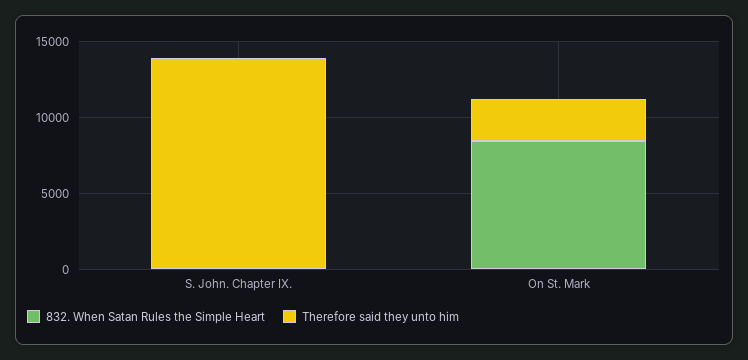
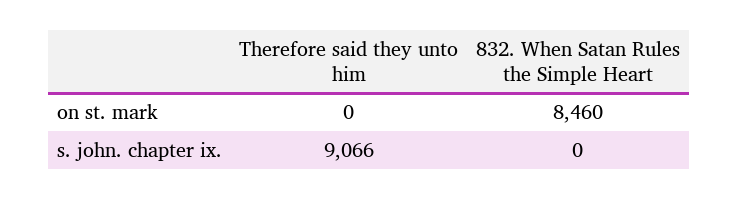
  {
    "832. When Satan Rules the Simple Heart": {
      "S. John. Chapter IX.": 0,
      "On St. Mark": 8460
    },
    "Therefore said they unto him": {
-     "S. John. Chapter IX.": 14000,
+     "S. John. Chapter IX.": 9066,
-     "On St. Mark": 3000
+     "On St. Mark": 0
    }
  }

